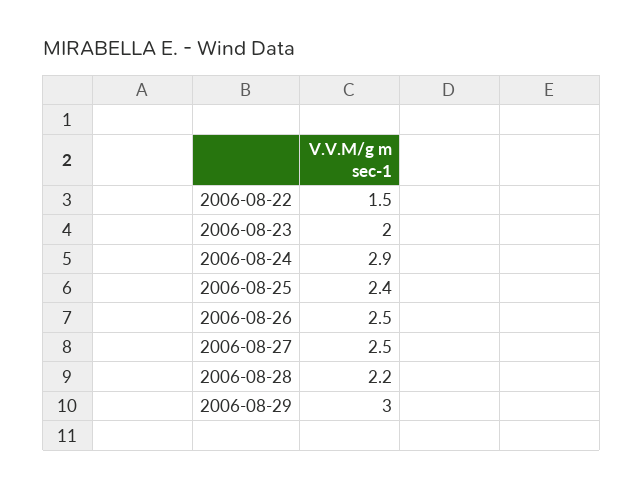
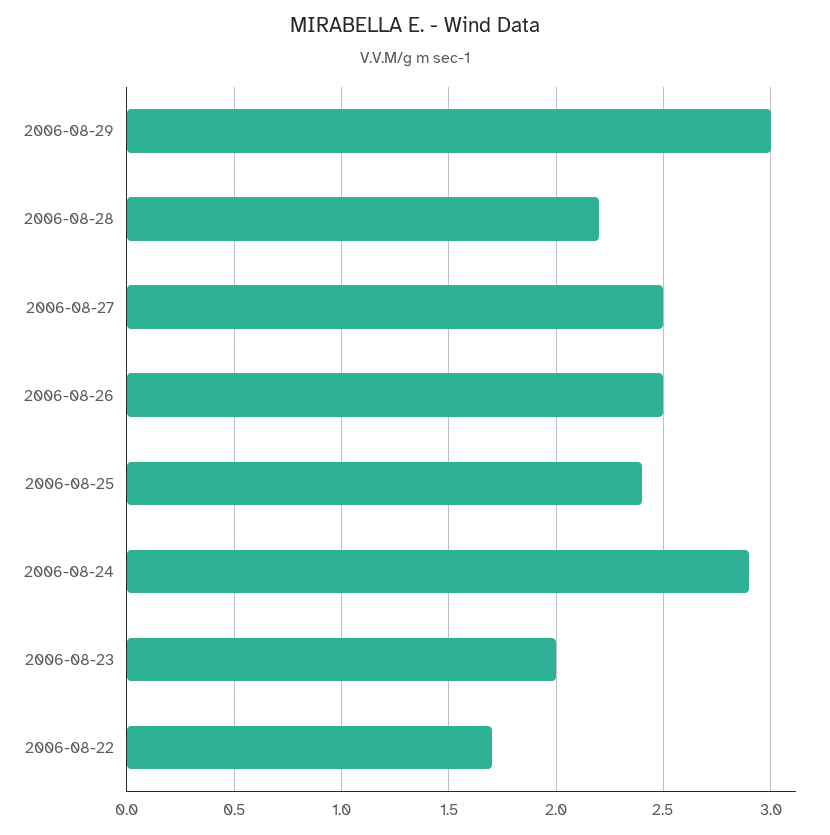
  {
-   "2006-08-22": 1.5,
+   "2006-08-22": 1.7,
    "2006-08-23": 2,
    "2006-08-24": 2.9,
    "2006-08-25": 2.4,
    "2006-08-26": 2.5,
    "2006-08-27": 2.5,
    "2006-08-28": 2.2,
    "2006-08-29": 3
  }

